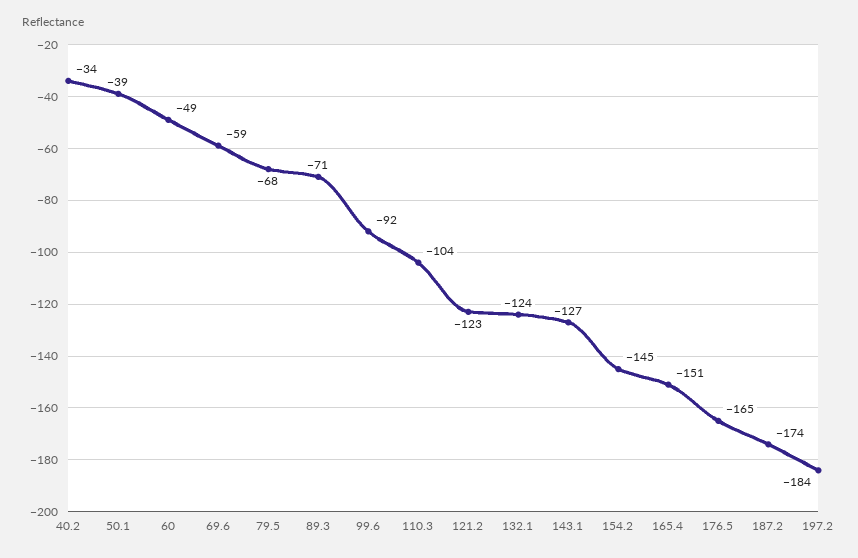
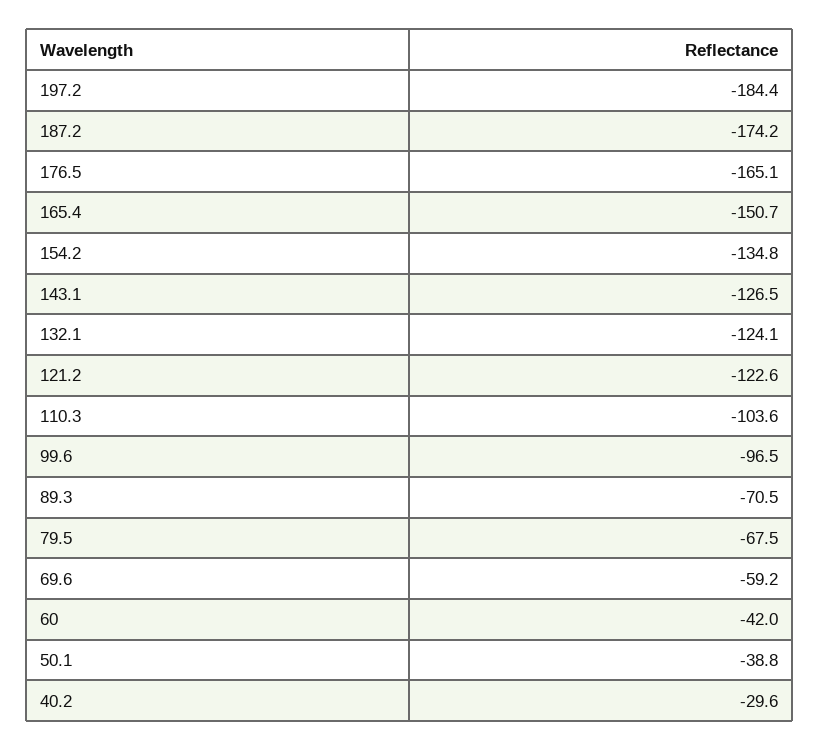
  {
-   "40.2": -34,
+   "40.2": -29.6,
    "50.1": -38.8,
-   "60": -49,
+   "60": -42,
    "69.6": -59.2,
    "79.5": -67.5,
    "89.3": -70.5,
-   "99.6": -92,
+   "99.6": -96.5,
    "110.3": -103.6,
    "121.2": -122.6,
    "132.1": -124.1,
    "143.1": -126.5,
-   "154.2": -145,
+   "154.2": -134.8,
    "165.4": -150.7,
    "176.5": -165.1,
    "187.2": -174.2,
    "197.2": -184.4
  }

